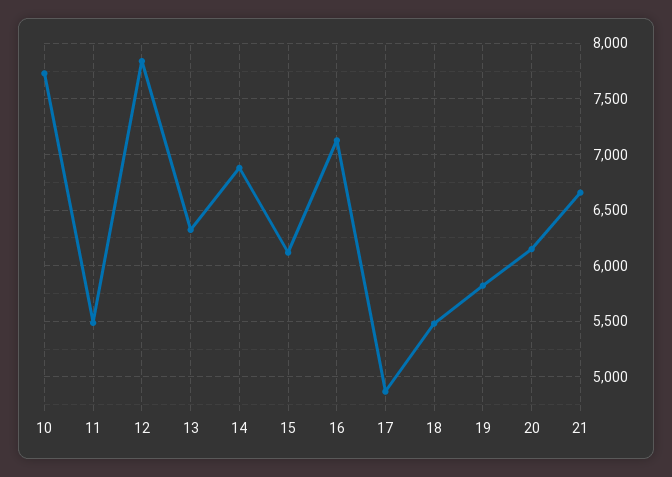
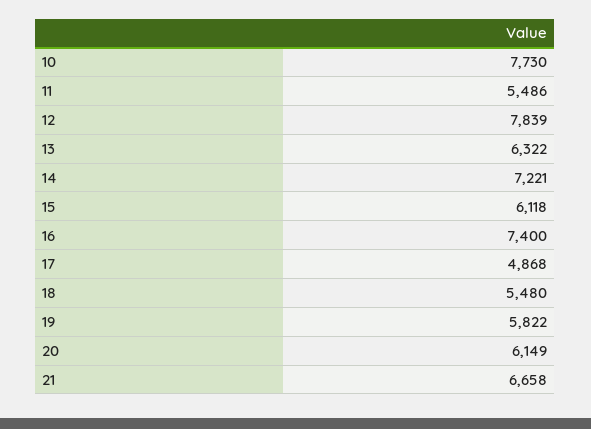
  {
    "10": 7730,
    "11": 5486,
    "12": 7839,
    "13": 6322,
-   "14": 6900,
+   "14": 7221,
    "15": 6118,
-   "16": 7100,
+   "16": 7400,
    "17": 4868,
    "18": 5480,
    "19": 5822,
    "20": 6149,
    "21": 6658
  }

